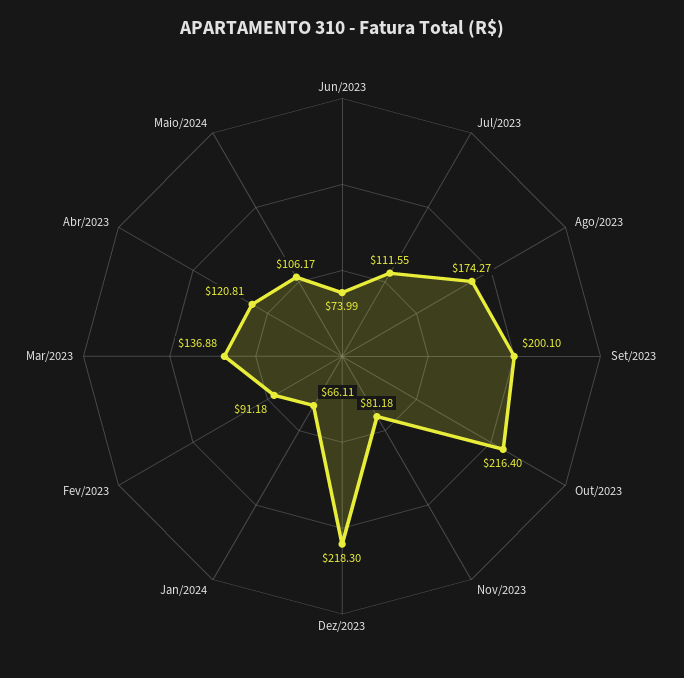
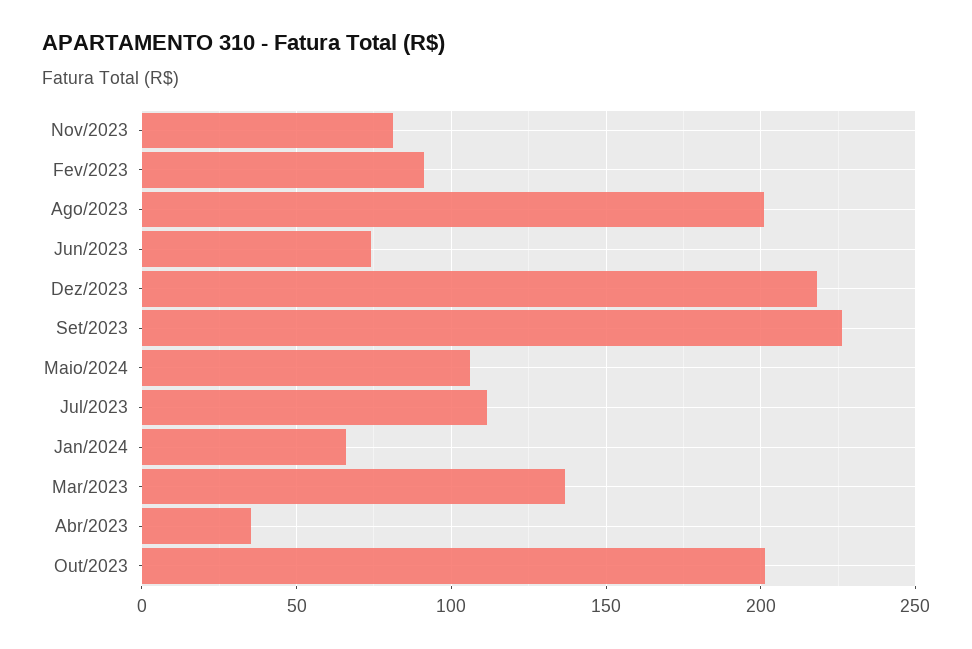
  {
    "Jun/2023": 73.99,
    "Jul/2023": 111.55,
-   "Ago/2023": 174.27,
+   "Ago/2023": 200,
-   "Set/2023": 200.1,
+   "Set/2023": 225,
-   "Out/2023": 216.4,
+   "Out/2023": 200,
    "Nov/2023": 81.18,
    "Dez/2023": 218.3,
    "Jan/2024": 66.11,
    "Fev/2023": 91.18,
    "Mar/2023": 136.88,
-   "Abr/2023": 120.81,
+   "Abr/2023": 35,
    "Maio/2024": 106.17
  }

